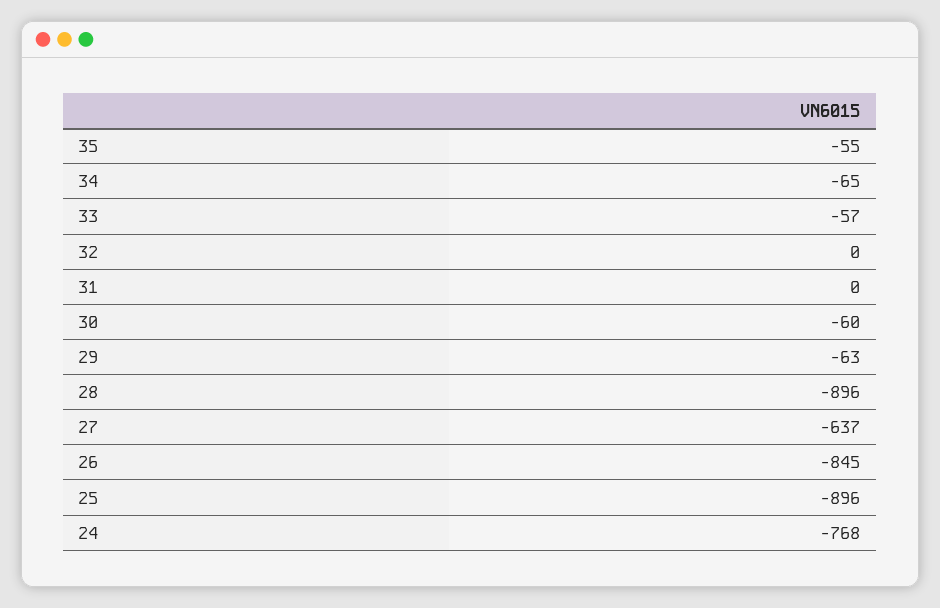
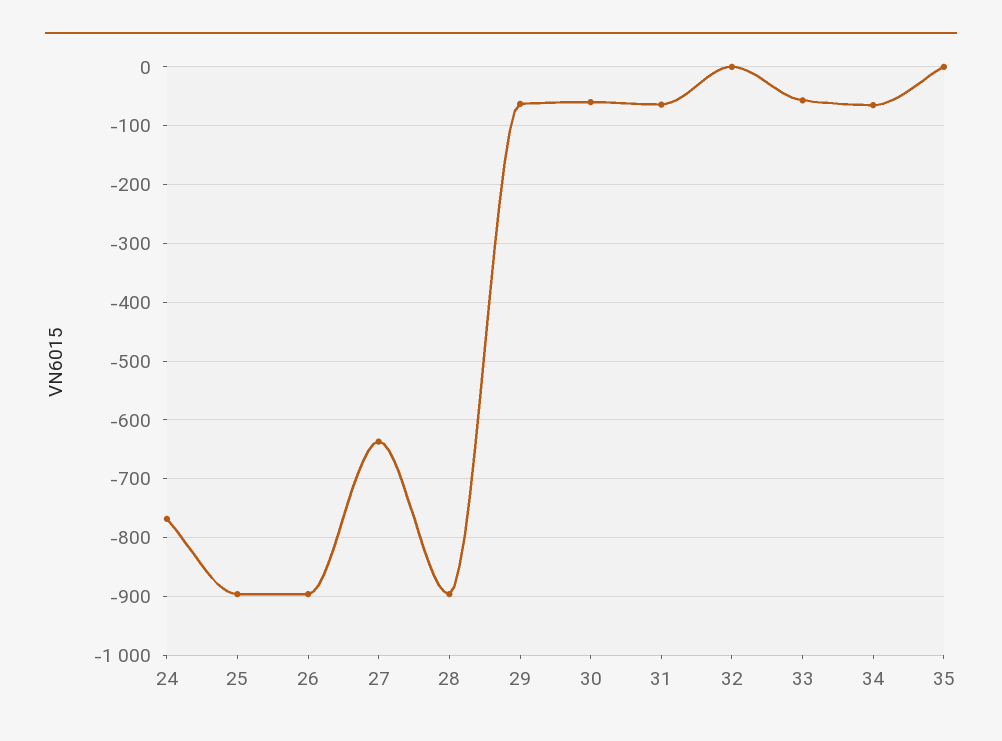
  {
-   "35": -55,
+   "35": 0,
    "34": -65,
    "33": -57,
    "32": 0,
-   "31": 0,
+   "31": -60,
    "30": -60,
    "29": -63,
    "28": -896,
    "27": -637,
-   "26": -845,
+   "26": -900,
    "25": -896,
    "24": -768
  }

